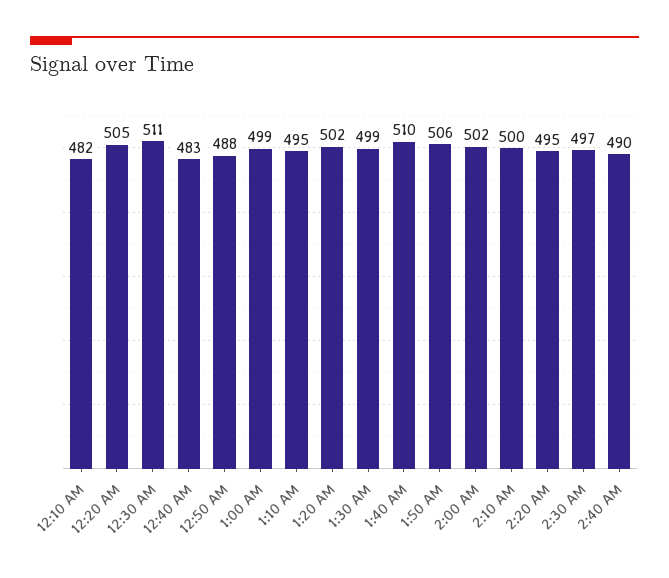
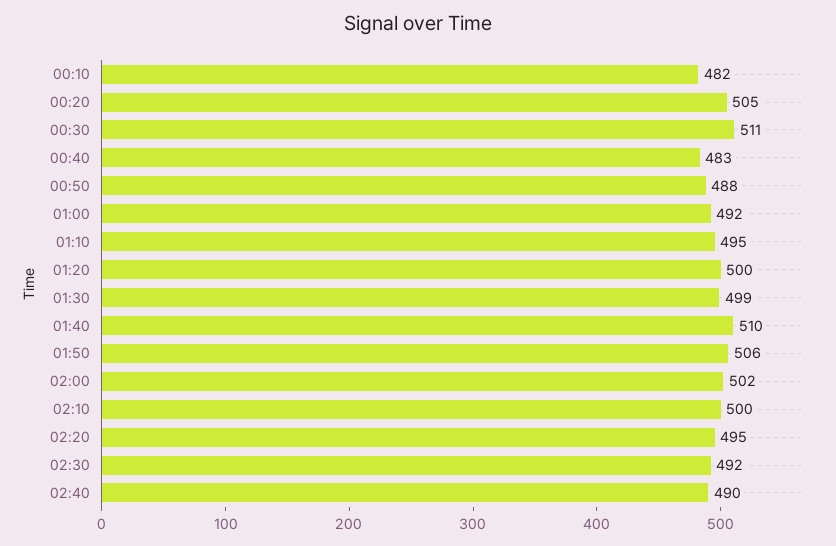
  {
    "12:10 AM": 482,
    "12:20 AM": 505,
    "12:30 AM": 511,
    "12:40 AM": 483,
    "12:50 AM": 488,
-   "1:00 AM": 499,
+   "1:00 AM": 492,
    "1:10 AM": 495,
-   "1:20 AM": 502,
+   "1:20 AM": 500,
    "1:30 AM": 499,
    "1:40 AM": 510,
    "1:50 AM": 506,
    "2:00 AM": 502,
    "2:10 AM": 500,
    "2:20 AM": 495,
-   "2:30 AM": 497,
+   "2:30 AM": 492,
    "2:40 AM": 490
  }

